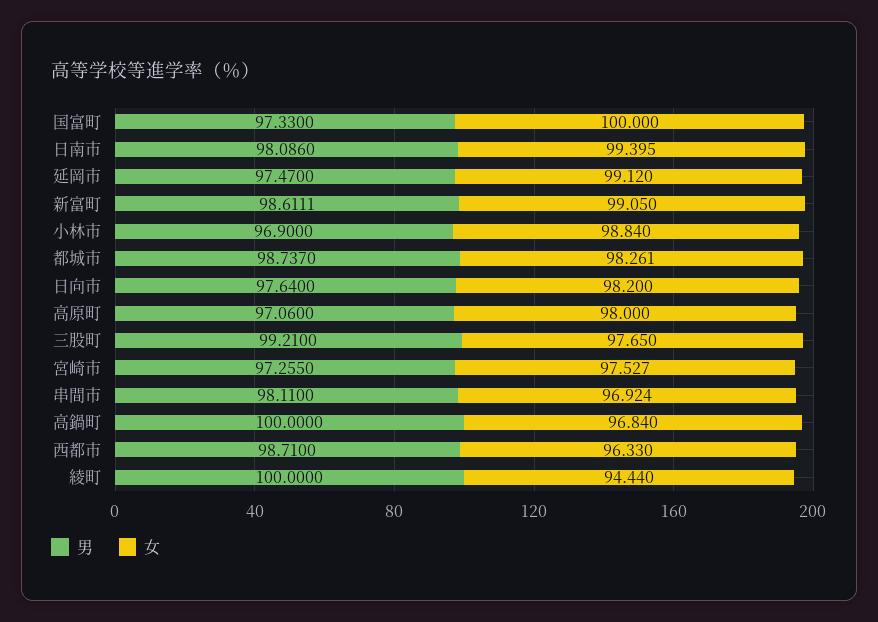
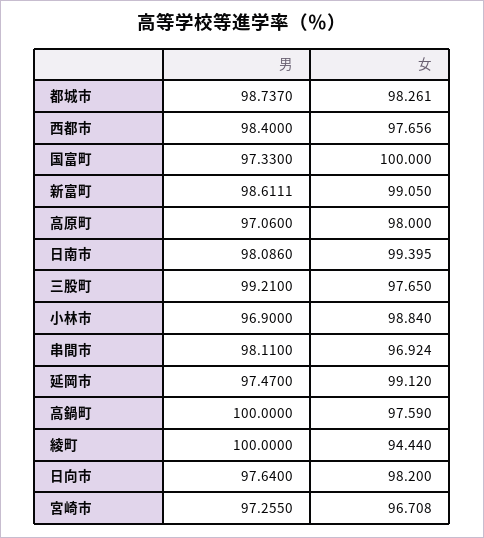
  {
    "男": {
      "国富町": 97.33,
      "日南市": 98.086,
      "延岡市": 97.47,
      "新富町": 98.6111,
      "小林市": 96.9,
      "都城市": 98.737,
      "日向市": 97.64,
      "高原町": 97.06,
      "三股町": 99.21,
      "宮崎市": 97.255,
      "串間市": 98.11,
      "高鍋町": 100,
-     "西都市": 98.71,
+     "西都市": 98.4,
      "綾町": 100
    },
    "女": {
      "国富町": 100,
      "日南市": 99.395,
      "延岡市": 99.12,
      "新富町": 99.05,
      "小林市": 98.84,
      "都城市": 98.261,
      "日向市": 98.2,
      "高原町": 98,
      "三股町": 97.65,
-     "宮崎市": 97.527,
+     "宮崎市": 96.708,
      "串間市": 96.924,
-     "高鍋町": 96.84,
+     "高鍋町": 97.59,
-     "西都市": 96.33,
+     "西都市": 97.656,
      "綾町": 94.44
    }
  }

